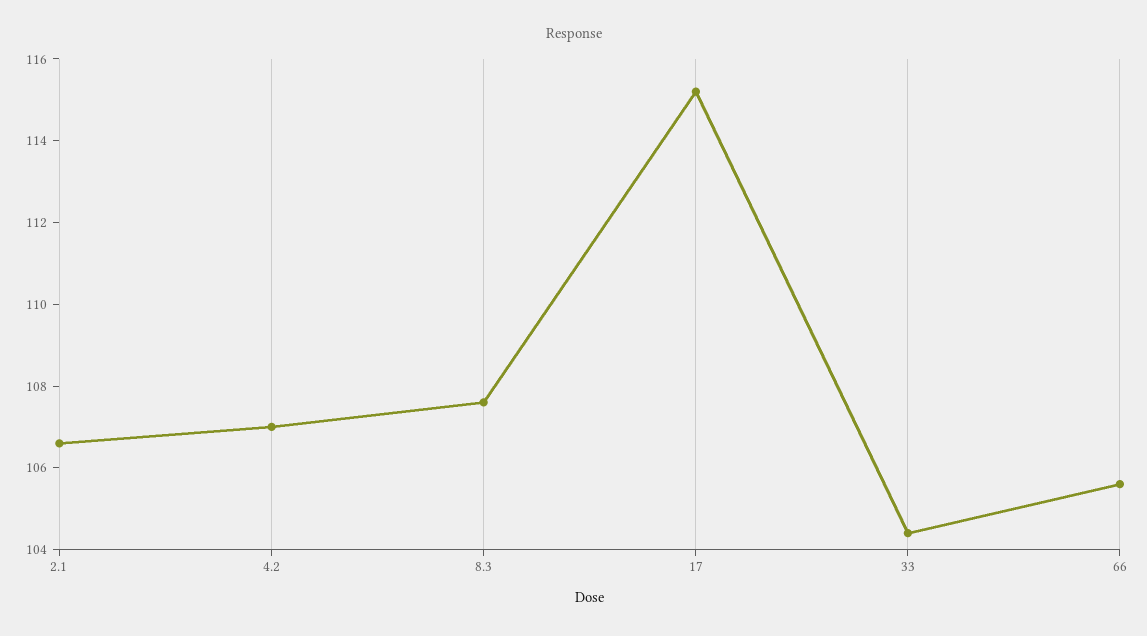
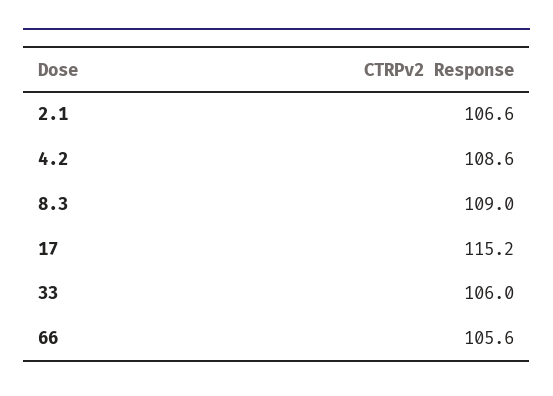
  {
    "2.1": 106.6,
-   "4.2": 107,
+   "4.2": 108.6,
-   "8.3": 107.5,
+   "8.3": 109,
    "17": 115.2,
-   "33": 104.5,
+   "33": 106,
    "66": 105.6
  }

